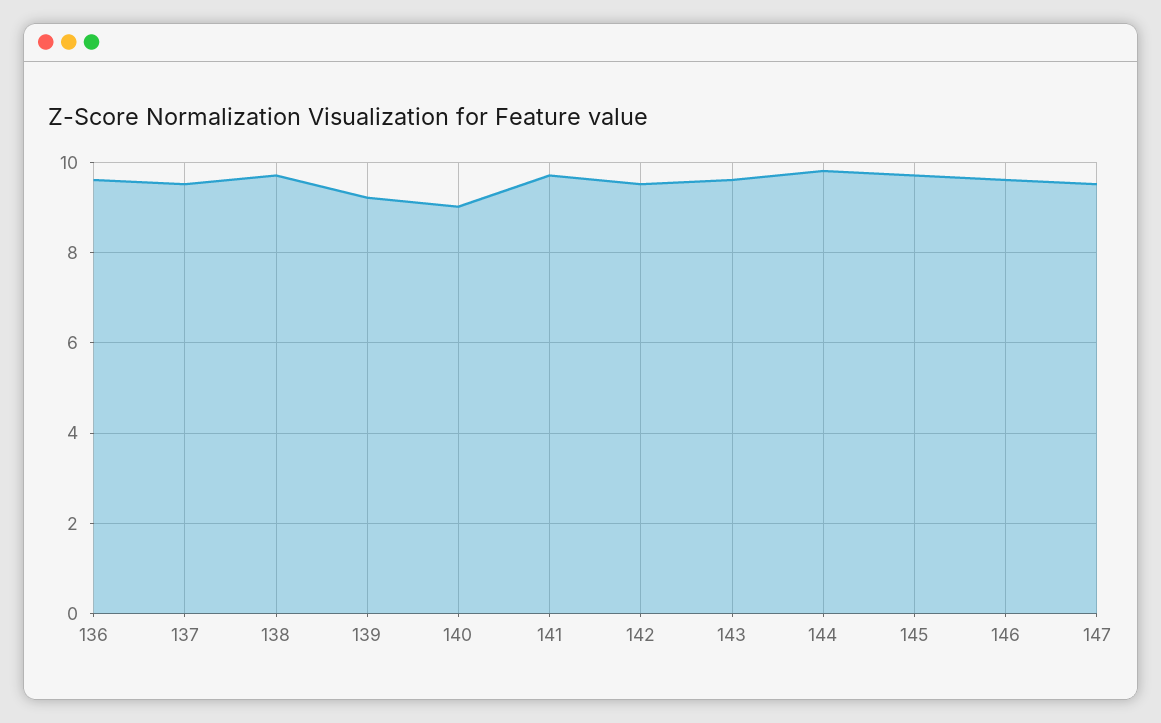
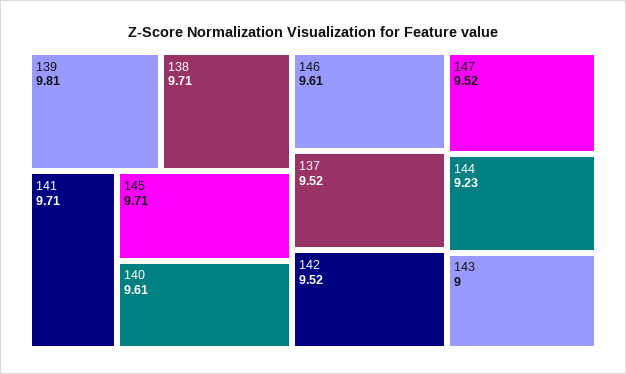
  {
-   "136": 9.6,
    "137": 9.52,
    "138": 9.71,
-   "139": 9.2,
+   "139": 9.81,
-   "140": 9,
+   "140": 9.61,
    "141": 9.71,
    "142": 9.52,
-   "143": 9.6,
+   "143": 9,
-   "144": 9.8,
+   "144": 9.23,
    "145": 9.71,
    "146": 9.61,
    "147": 9.52
  }

